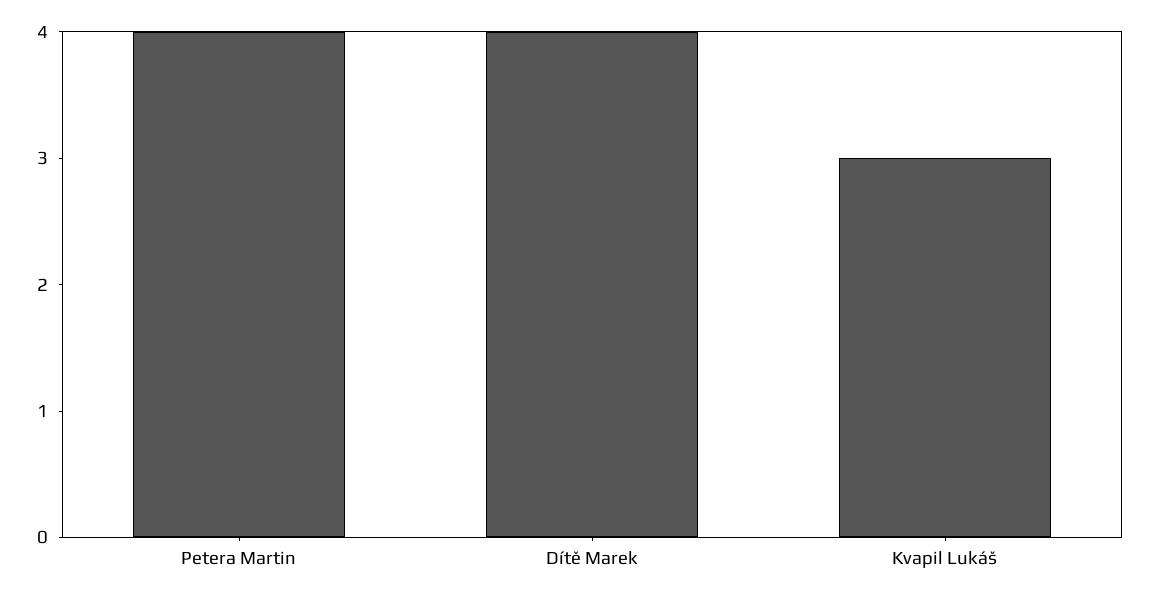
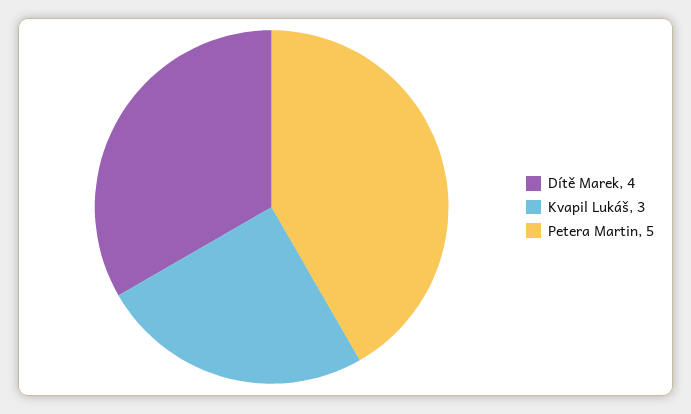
  {
-   "Petera Martin": 4,
+   "Petera Martin": 5,
    "Dítě Marek": 4,
    "Kvapil Lukáš": 3
  }

